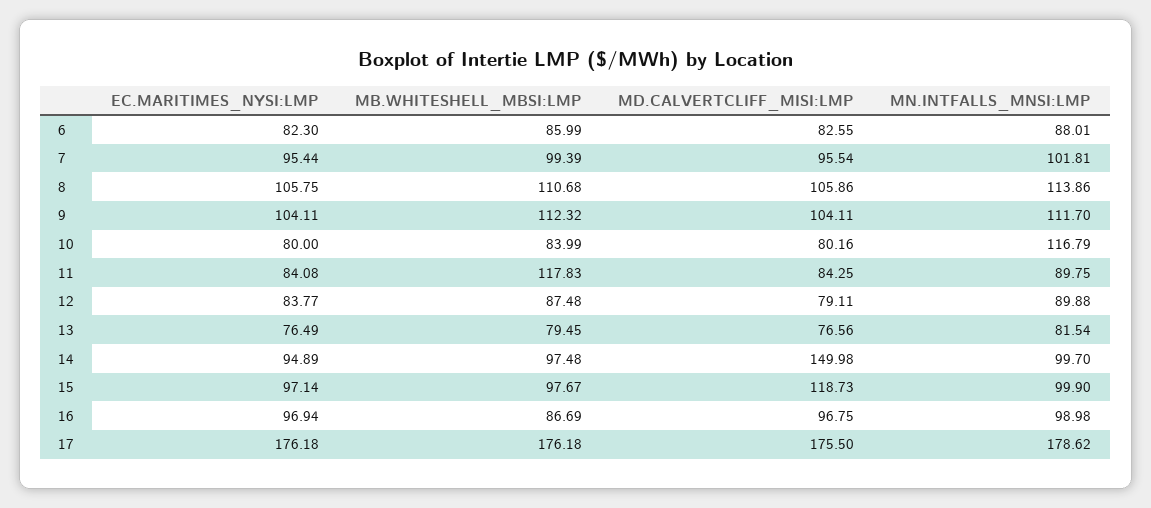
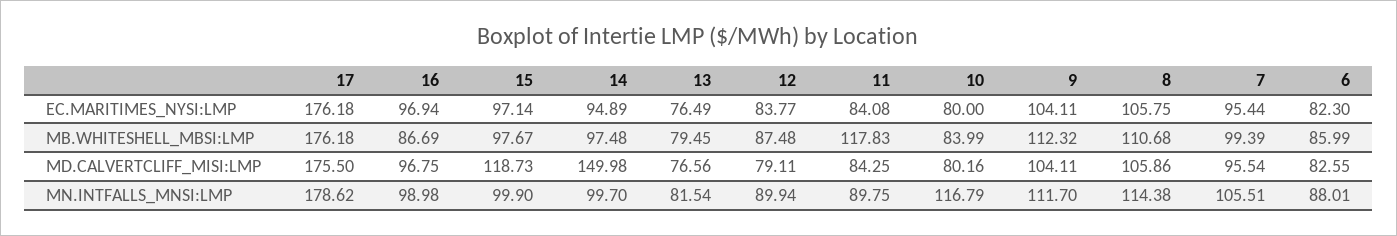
  {
    "EC.MARITIMES_NYSI:LMP": {
      "6": 82.3,
      "7": 95.44,
      "8": 105.75,
      "9": 104.11,
      "10": 80,
      "11": 84.08,
      "12": 83.77,
      "13": 76.49,
      "14": 94.89,
      "15": 97.14,
      "16": 96.94,
      "17": 176.18
    },
    "MB.WHITESHELL_MBSI:LMP": {
      "6": 85.99,
      "7": 99.39,
      "8": 110.68,
      "9": 112.32,
      "10": 83.99,
      "11": 117.83,
      "12": 87.48,
      "13": 79.45,
      "14": 97.48,
      "15": 97.67,
      "16": 86.69,
      "17": 176.18
    },
    "MD.CALVERTCLIFF_MISI:LMP": {
      "6": 82.55,
      "7": 95.54,
      "8": 105.86,
      "9": 104.11,
      "10": 80.16,
      "11": 84.25,
      "12": 79.11,
      "13": 76.56,
      "14": 149.98,
      "15": 118.73,
      "16": 96.75,
      "17": 175.5
    },
    "MN.INTFALLS_MNSI:LMP": {
      "6": 88.01,
-     "7": 101.81,
+     "7": 105.51,
-     "8": 113.86,
+     "8": 114.38,
      "9": 111.7,
      "10": 116.79,
      "11": 89.75,
-     "12": 89.88,
+     "12": 89.94,
      "13": 81.54,
      "14": 99.7,
      "15": 99.9,
      "16": 98.98,
      "17": 178.62
    }
  }

